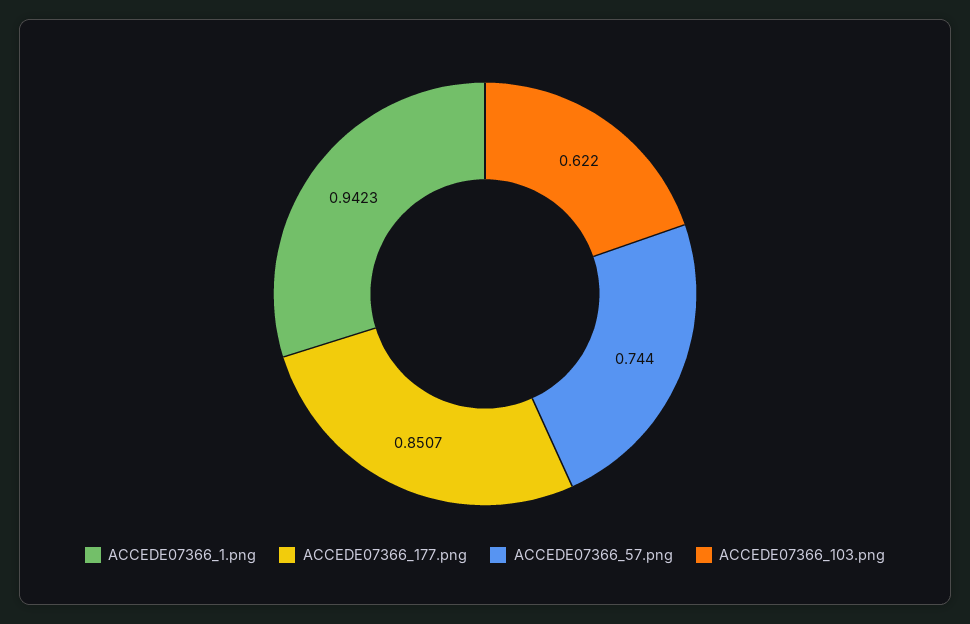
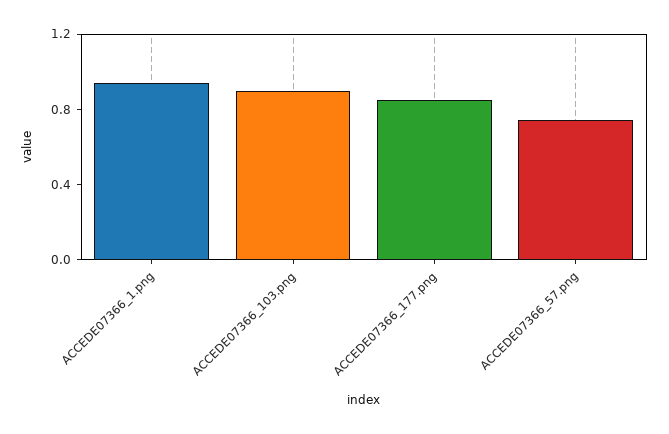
  {
    "ACCEDE07366_1.png": 0.9423,
    "ACCEDE07366_177.png": 0.8507,
    "ACCEDE07366_57.png": 0.744,
-   "ACCEDE07366_103.png": 0.622
+   "ACCEDE07366_103.png": 0.9
  }

